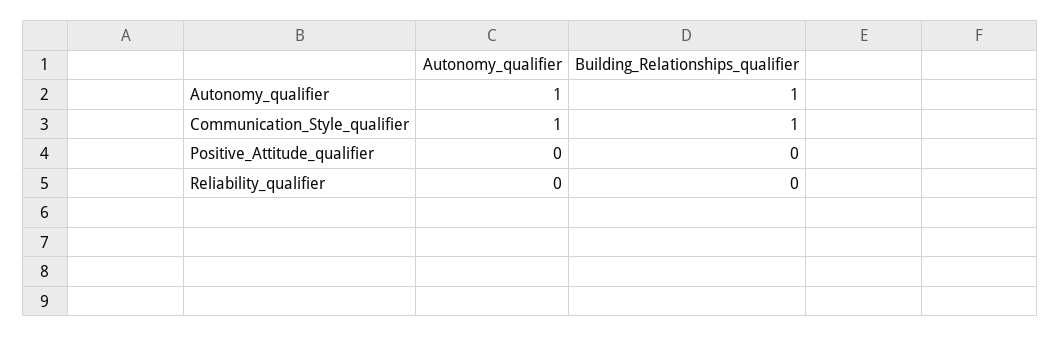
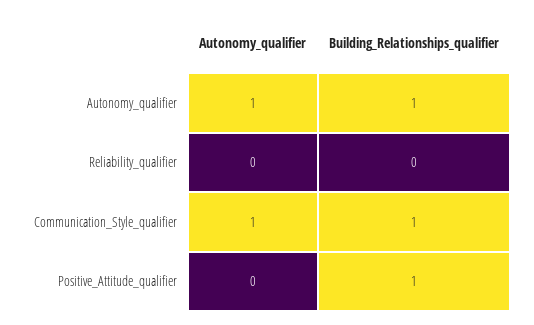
  {
    "Autonomy_qualifier": {
      "Autonomy_qualifier": 1,
      "Communication_Style_qualifier": 1,
      "Positive_Attitude_qualifier": 0,
      "Reliability_qualifier": 0
    },
    "Building_Relationships_qualifier": {
      "Autonomy_qualifier": 1,
      "Communication_Style_qualifier": 1,
-     "Positive_Attitude_qualifier": 0,
+     "Positive_Attitude_qualifier": 1,
      "Reliability_qualifier": 0
    }
  }

